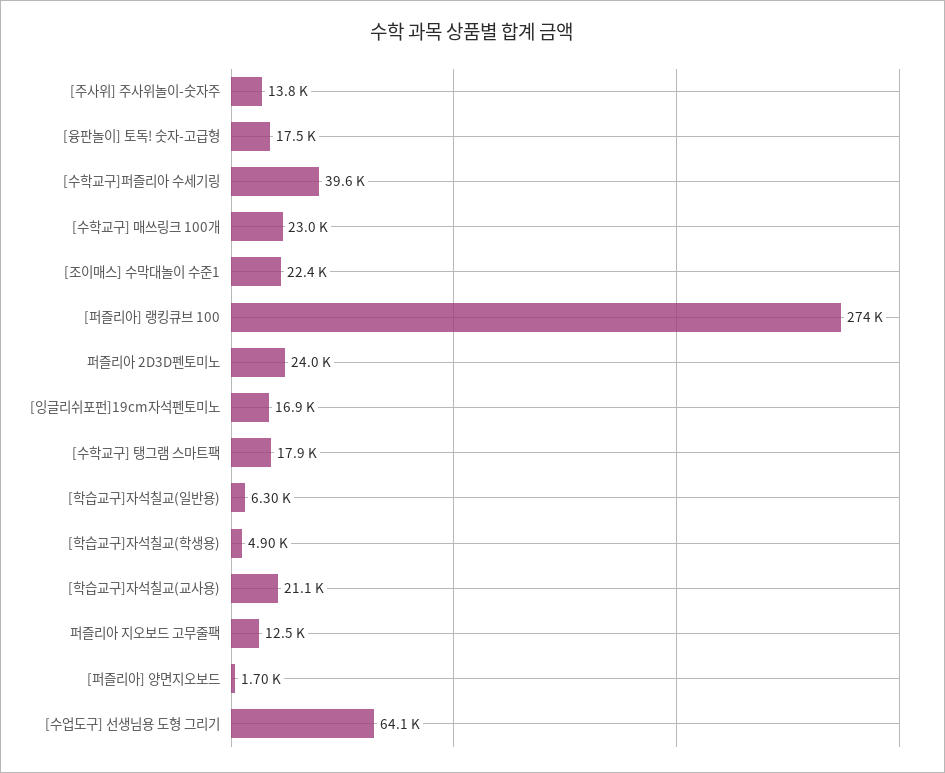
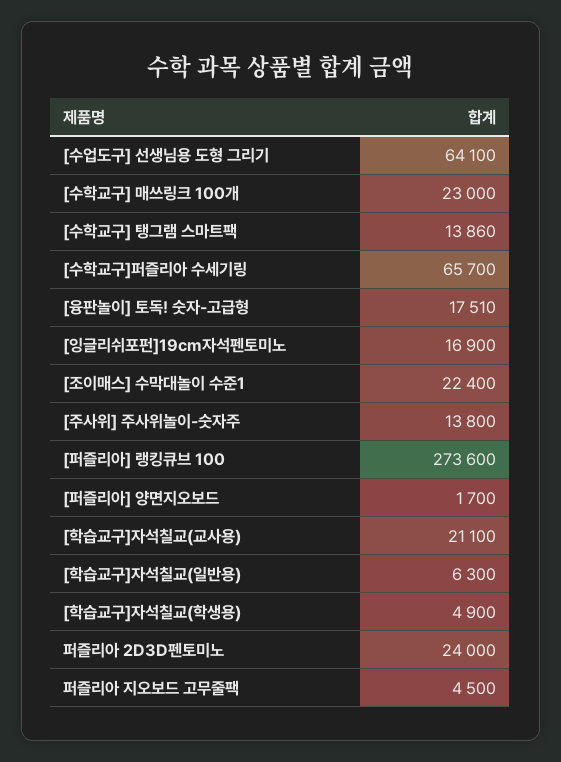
  {
    "[주사위] 주사위놀이-숫자주": 13800,
    "[융판놀이] 토독! 숫자-고급형": 17510,
-   "[수학교구]퍼즐리아 수세기링": 39600,
+   "[수학교구]퍼즐리아 수세기링": 65700,
    "[수학교구] 매쓰링크 100개": 23000,
    "[조이매스] 수막대놀이 수준1": 22400,
    "[퍼즐리아] 랭킹큐브 100": 273600,
    "퍼즐리아 2D3D펜토미노": 24000,
    "[잉글리쉬포펀]19cm자석펜토미노": 16900,
-   "[수학교구] 탱그램 스마트팩": 17900,
+   "[수학교구] 탱그램 스마트팩": 13860,
    "[학습교구]자석칠교(일반용)": 6300,
    "[학습교구]자석칠교(학생용)": 4900,
    "[학습교구]자석칠교(교사용)": 21100,
-   "퍼즐리아 지오보드 고무줄팩": 12500,
+   "퍼즐리아 지오보드 고무줄팩": 4500,
    "[퍼즐리아] 양면지오보드": 1700,
    "[수업도구] 선생님용 도형 그리기": 64100
  }

